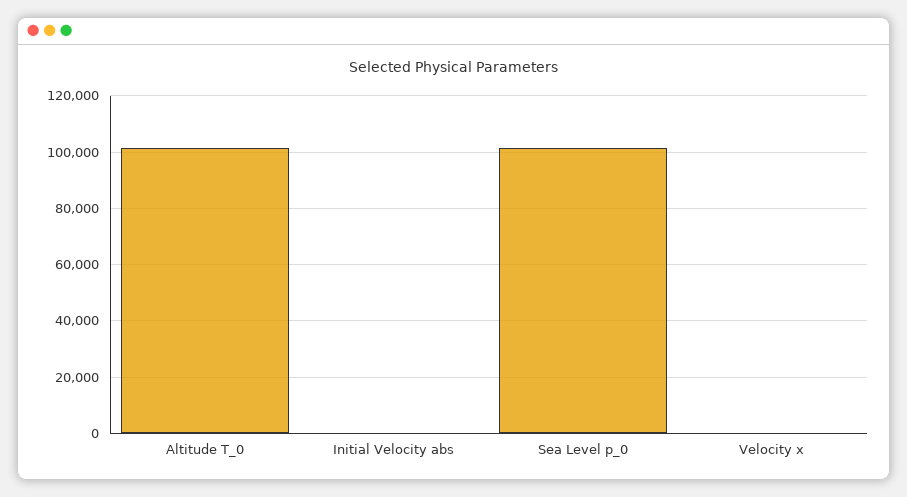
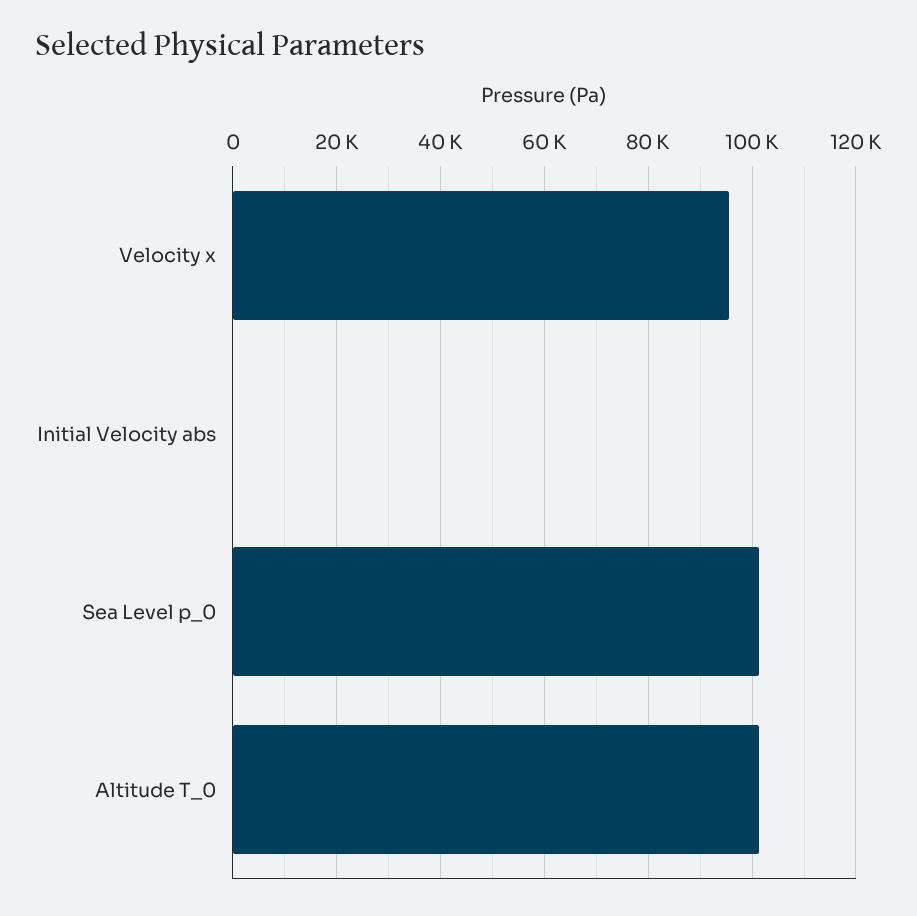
  {
    "Altitude T_0": 102000,
    "Initial Velocity abs": 0,
    "Sea Level p_0": 102000,
-   "Velocity x": 0
+   "Velocity x": 96000
  }

